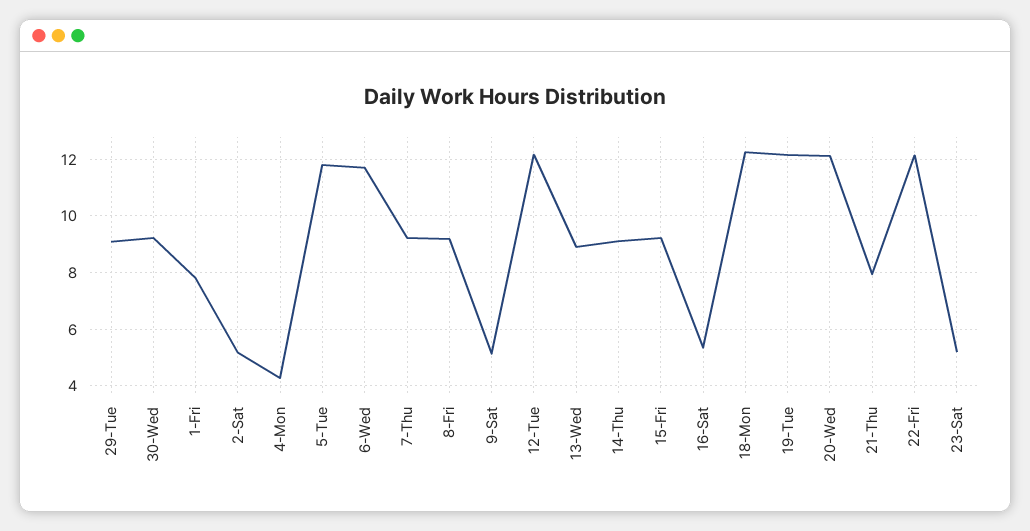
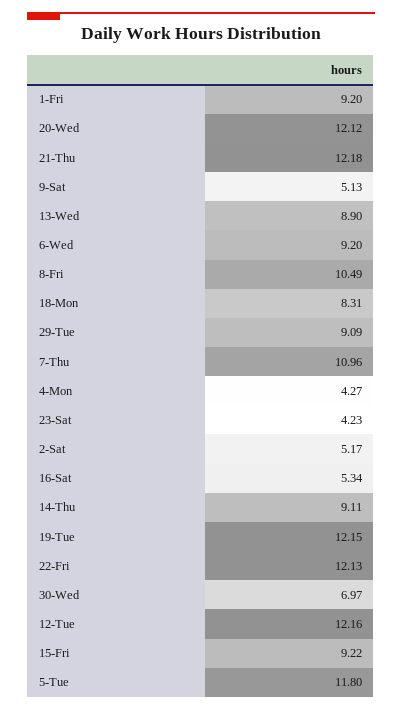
  {
    "29-Tue": 9.09,
-   "30-Wed": 9.25,
+   "30-Wed": 6.97,
-   "1-Fri": 7.75,
+   "1-Fri": 9.2,
    "2-Sat": 5.17,
    "4-Mon": 4.27,
    "5-Tue": 11.8,
-   "6-Wed": 11.75,
+   "6-Wed": 9.2,
-   "7-Thu": 9.25,
+   "7-Thu": 10.96,
-   "8-Fri": 9.25,
+   "8-Fri": 10.49,
    "9-Sat": 5.13,
    "12-Tue": 12.16,
    "13-Wed": 8.9,
    "14-Thu": 9.11,
    "15-Fri": 9.22,
    "16-Sat": 5.34,
-   "18-Mon": 12.25,
+   "18-Mon": 8.31,
    "19-Tue": 12.15,
    "20-Wed": 12.12,
-   "21-Thu": 8,
+   "21-Thu": 12.18,
    "22-Fri": 12.13,
-   "23-Sat": 5.25
+   "23-Sat": 4.23
  }

